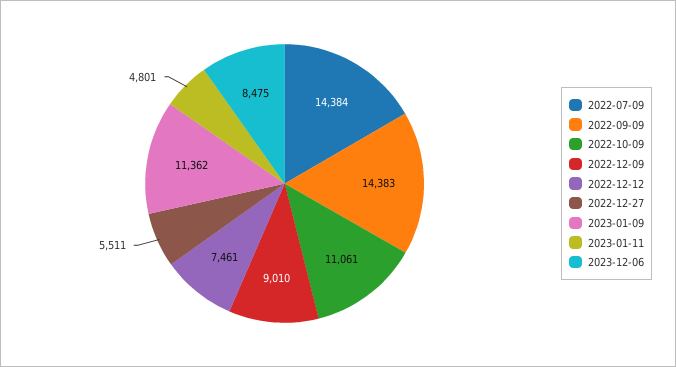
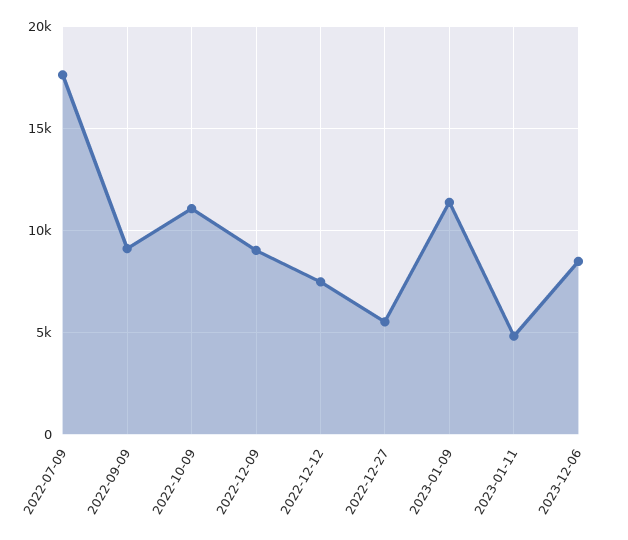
  {
-   "2022-07-09": 14384,
+   "2022-07-09": 17500,
-   "2022-09-09": 14383,
+   "2022-09-09": 9000,
    "2022-10-09": 11061,
    "2022-12-09": 9010,
    "2022-12-12": 7461,
    "2022-12-27": 5511,
    "2023-01-09": 11362,
    "2023-01-11": 4801,
    "2023-12-06": 8475
  }

